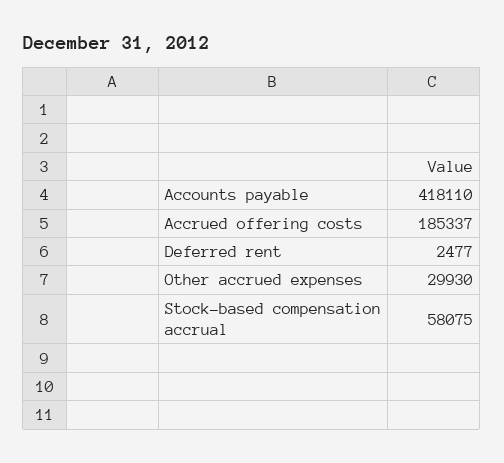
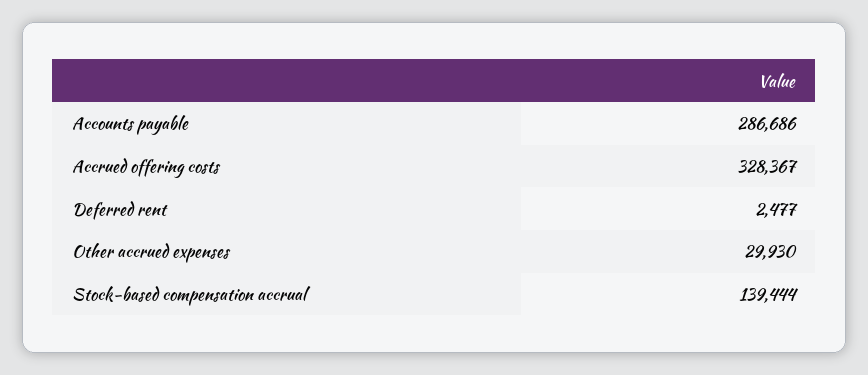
  {
-   "Accounts payable": 418110,
+   "Accounts payable": 286686,
-   "Accrued offering costs": 185337,
+   "Accrued offering costs": 328367,
    "Deferred rent": 2477,
    "Other accrued expenses": 29930,
-   "Stock-based compensation accrual": 58075
+   "Stock-based compensation accrual": 139444
  }

